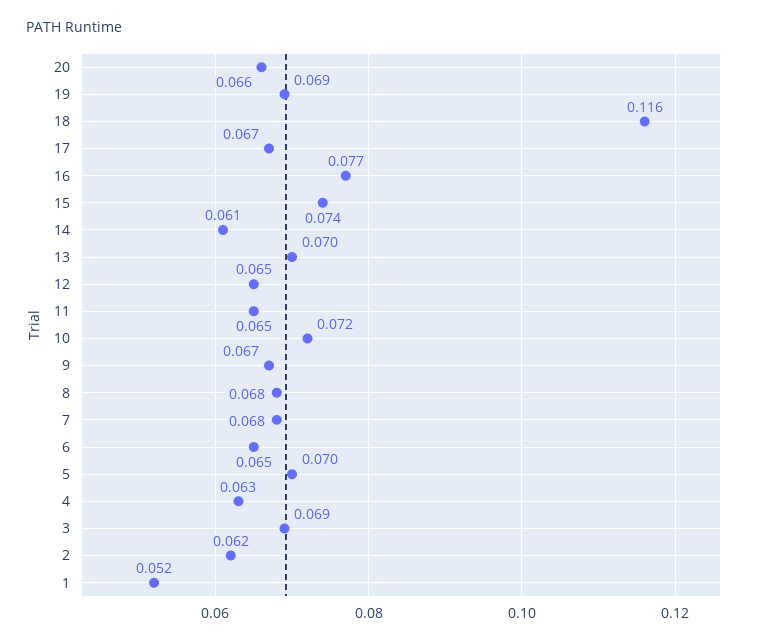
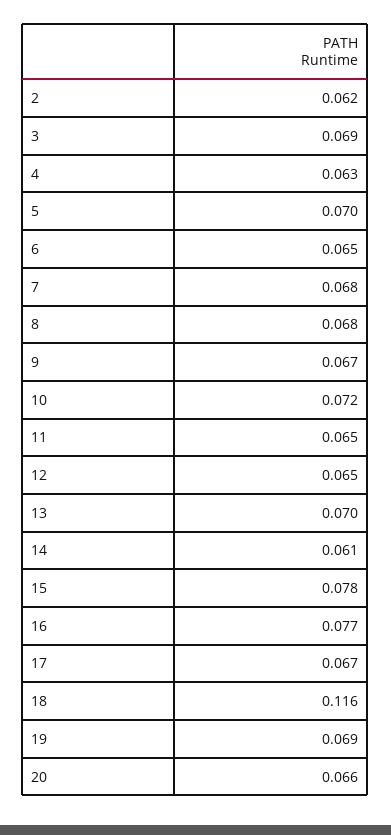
  {
    "20": 0.066,
    "19": 0.069,
    "18": 0.116,
    "17": 0.067,
    "16": 0.077,
-   "15": 0.074,
+   "15": 0.078,
    "14": 0.061,
    "13": 0.07,
    "12": 0.065,
    "11": 0.065,
    "10": 0.072,
    "9": 0.067,
    "8": 0.068,
    "7": 0.068,
    "6": 0.065,
    "5": 0.07,
    "4": 0.063,
    "3": 0.069,
-   "2": 0.062,
+   "2": 0.062
-   "1": 0.052
  }

